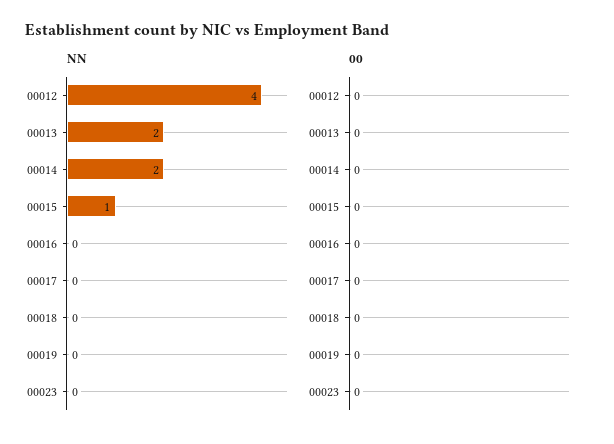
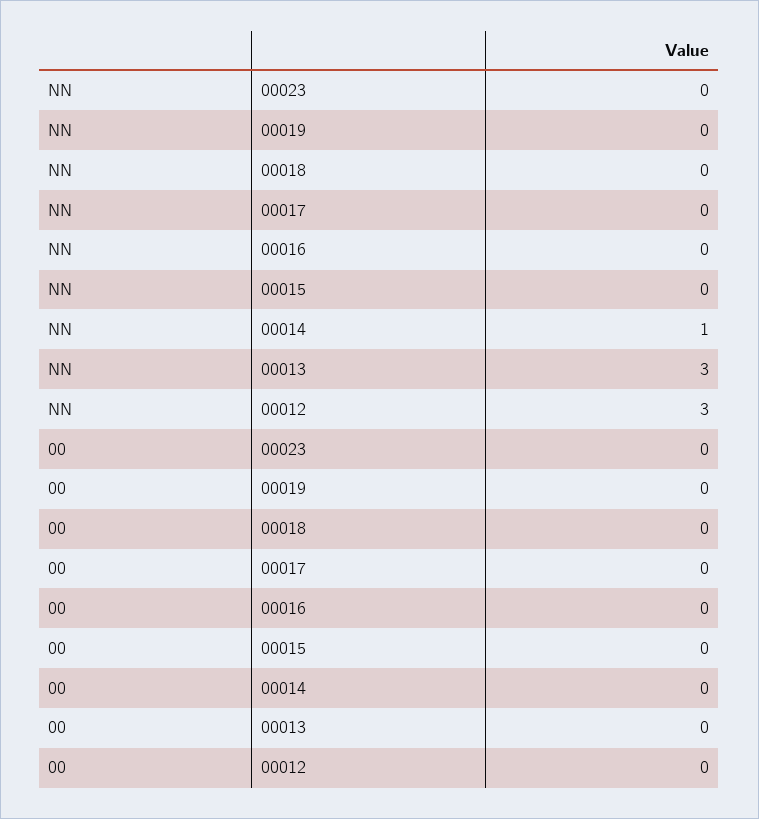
  {
    "NN": {
-     "00012": 4,
+     "00012": 3,
-     "00013": 2,
+     "00013": 3,
-     "00014": 2,
+     "00014": 1,
-     "00015": 1,
+     "00015": 0,
      "00016": 0,
      "00017": 0,
      "00018": 0,
      "00019": 0,
      "00023": 0
    },
    "00": {
      "00012": 0,
      "00013": 0,
      "00014": 0,
      "00015": 0,
      "00016": 0,
      "00017": 0,
      "00018": 0,
      "00019": 0,
      "00023": 0
    }
  }

